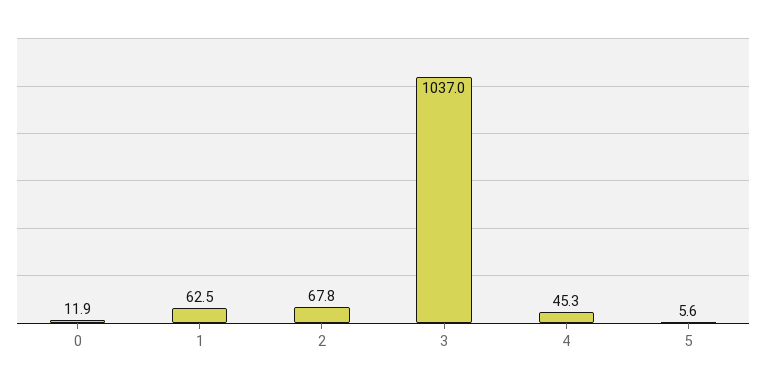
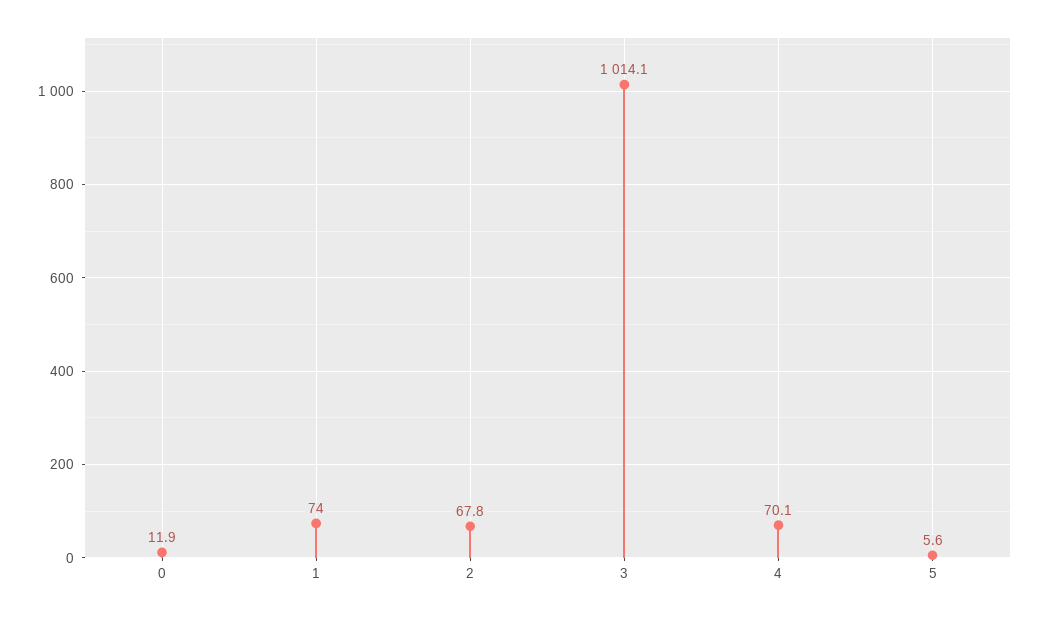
  {
    "0": 11.9,
-   "1": 62.5,
+   "1": 74,
    "2": 67.8,
-   "3": 1037,
+   "3": 1014.1,
-   "4": 45.3,
+   "4": 70.1,
    "5": 5.6
  }

